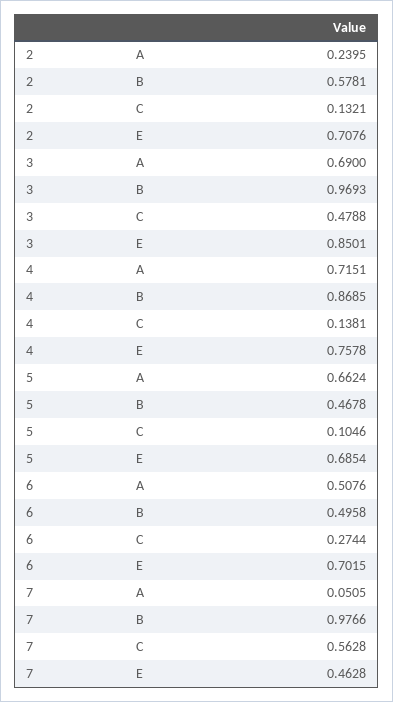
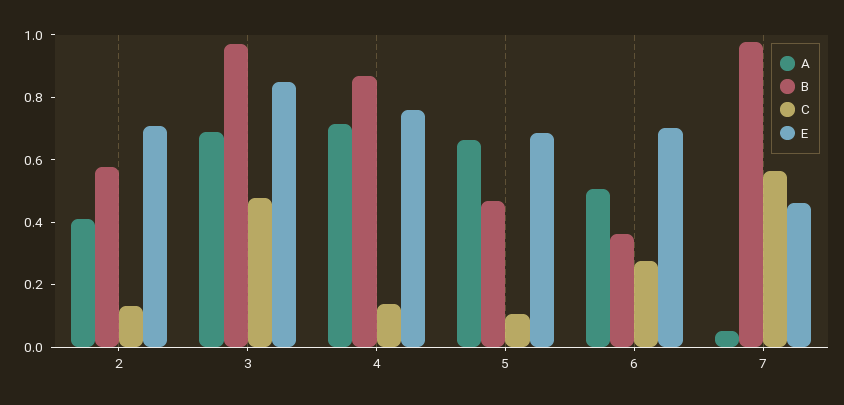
  {
    "A": {
-     "2": 0.2395,
+     "2": 0.4,
      "3": 0.69,
      "4": 0.7151,
      "5": 0.6624,
      "6": 0.5076,
      "7": 0.0505
    },
    "B": {
      "2": 0.5781,
      "3": 0.9693,
      "4": 0.8685,
      "5": 0.4678,
-     "6": 0.4958,
+     "6": 0.35,
      "7": 0.9766
    },
    "C": {
      "2": 0.1321,
      "3": 0.4788,
      "4": 0.1381,
      "5": 0.1046,
      "6": 0.2744,
      "7": 0.5628
    },
    "E": {
      "2": 0.7076,
      "3": 0.8501,
      "4": 0.7578,
      "5": 0.6854,
      "6": 0.7015,
      "7": 0.4628
    }
  }

